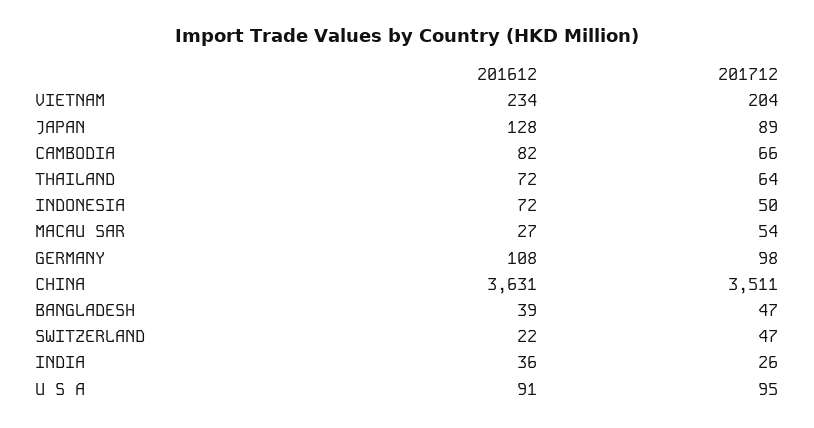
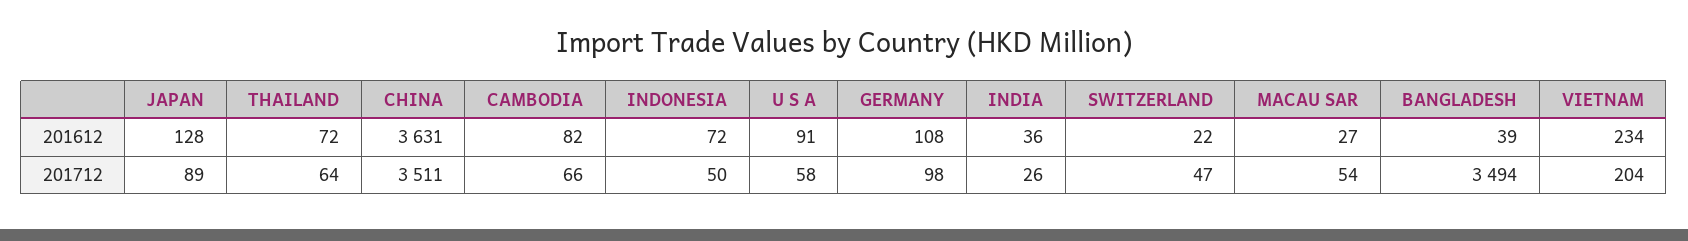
  {
    "201612": {
      "VIETNAM": 234,
      "JAPAN": 128,
      "CAMBODIA": 82,
      "THAILAND": 72,
      "INDONESIA": 72,
      "MACAU SAR": 27,
      "GERMANY": 108,
      "CHINA": 3631,
      "BANGLADESH": 39,
      "SWITZERLAND": 22,
      "INDIA": 36,
      "U S A": 91
    },
    "201712": {
      "VIETNAM": 204,
      "JAPAN": 89,
      "CAMBODIA": 66,
      "THAILAND": 64,
      "INDONESIA": 50,
      "MACAU SAR": 54,
      "GERMANY": 98,
      "CHINA": 3511,
-     "BANGLADESH": 47,
+     "BANGLADESH": 3494,
      "SWITZERLAND": 47,
      "INDIA": 26,
-     "U S A": 95
+     "U S A": 58
    }
  }

